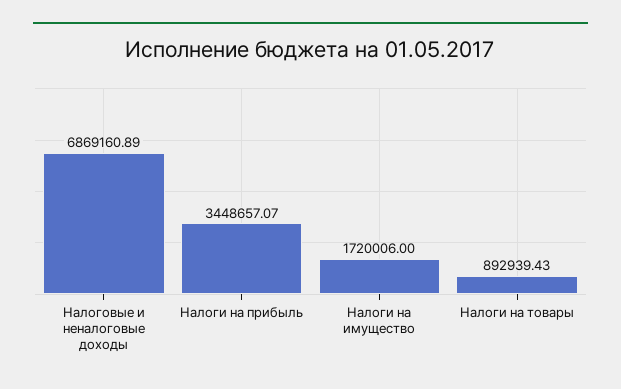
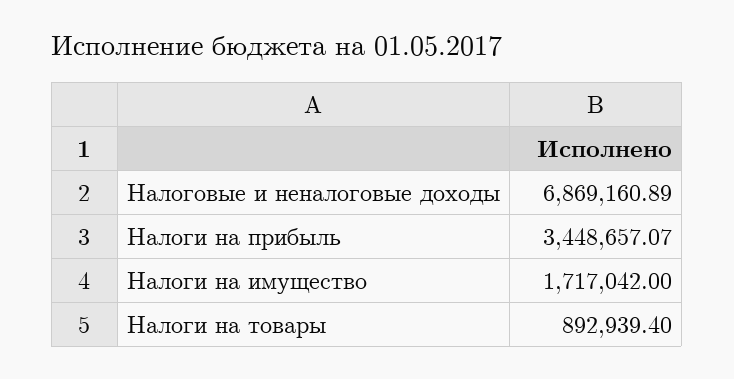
  {
    "Налоговые и неналоговые доходы": 6869160.89,
    "Налоги на прибыль": 3448657.07,
-   "Налоги на имущество": 1720006,
+   "Налоги на имущество": 1717042,
-   "Налоги на товары": 892939.43
+   "Налоги на товары": 892939.4
  }

